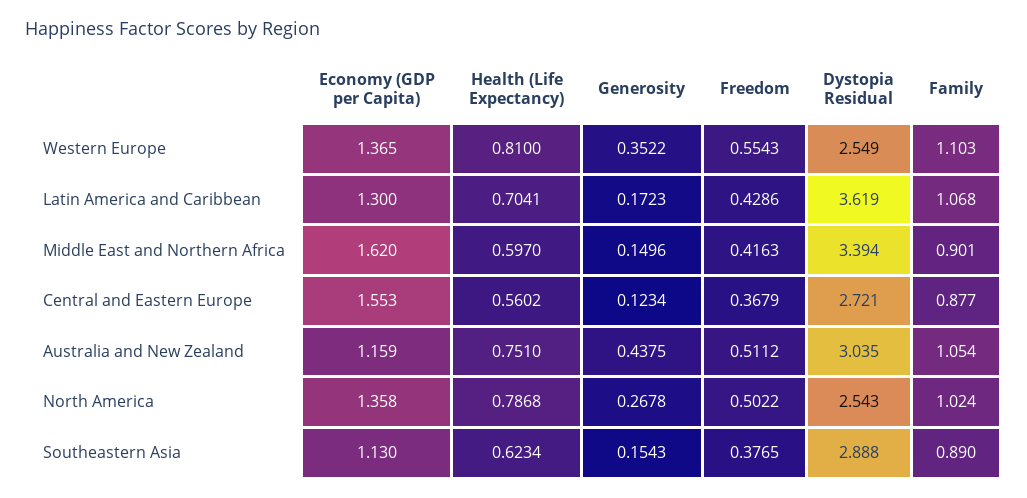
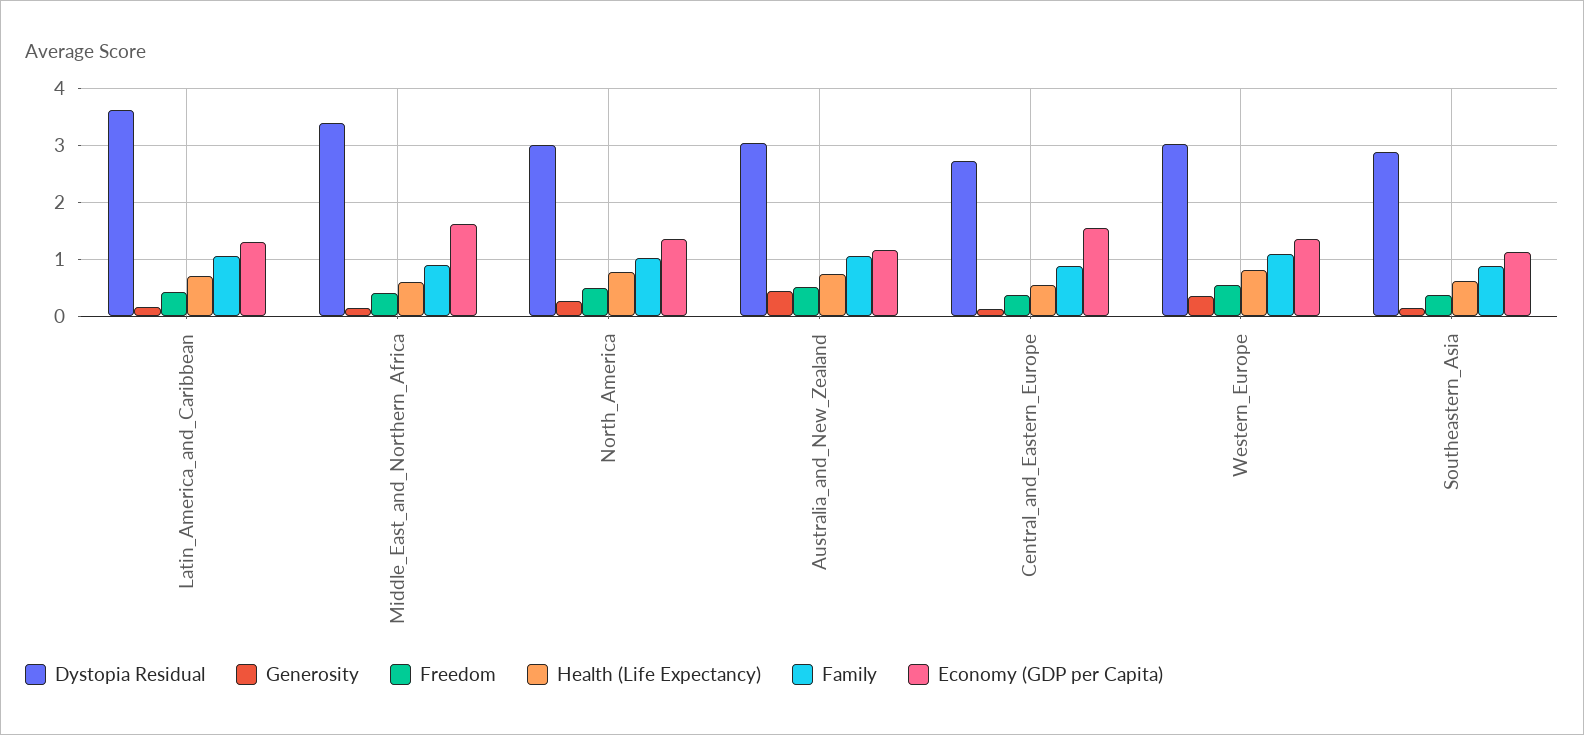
  {
    "Economy (GDP per Capita)": {
      "Western Europe": 1.365,
      "Latin America and Caribbean": 1.3,
      "Middle East and Northern Africa": 1.62,
      "Central and Eastern Europe": 1.553,
      "Australia and New Zealand": 1.159,
      "North America": 1.358,
      "Southeastern Asia": 1.13
    },
    "Health (Life Expectancy)": {
      "Western Europe": 0.81,
      "Latin America and Caribbean": 0.7041,
      "Middle East and Northern Africa": 0.597,
      "Central and Eastern Europe": 0.5602,
      "Australia and New Zealand": 0.751,
      "North America": 0.7868,
      "Southeastern Asia": 0.6234
    },
    "Generosity": {
      "Western Europe": 0.3522,
      "Latin America and Caribbean": 0.1723,
      "Middle East and Northern Africa": 0.1496,
      "Central and Eastern Europe": 0.1234,
      "Australia and New Zealand": 0.4375,
      "North America": 0.2678,
      "Southeastern Asia": 0.1543
    },
    "Freedom": {
      "Western Europe": 0.5543,
      "Latin America and Caribbean": 0.4286,
      "Middle East and Northern Africa": 0.4163,
      "Central and Eastern Europe": 0.3679,
      "Australia and New Zealand": 0.5112,
      "North America": 0.5022,
      "Southeastern Asia": 0.3765
    },
    "Dystopia Residual": {
-     "Western Europe": 2.549,
+     "Western Europe": 3,
      "Latin America and Caribbean": 3.619,
      "Middle East and Northern Africa": 3.394,
      "Central and Eastern Europe": 2.721,
      "Australia and New Zealand": 3.035,
-     "North America": 2.543,
+     "North America": 3,
      "Southeastern Asia": 2.888
    },
    "Family": {
      "Western Europe": 1.103,
      "Latin America and Caribbean": 1.068,
      "Middle East and Northern Africa": 0.901,
      "Central and Eastern Europe": 0.877,
      "Australia and New Zealand": 1.054,
      "North America": 1.024,
      "Southeastern Asia": 0.89
    }
  }

